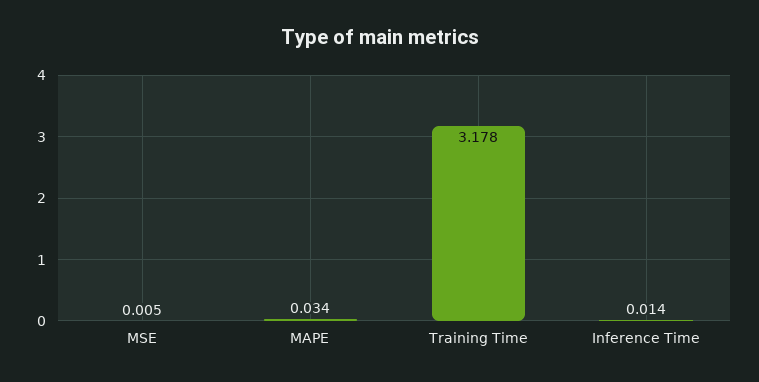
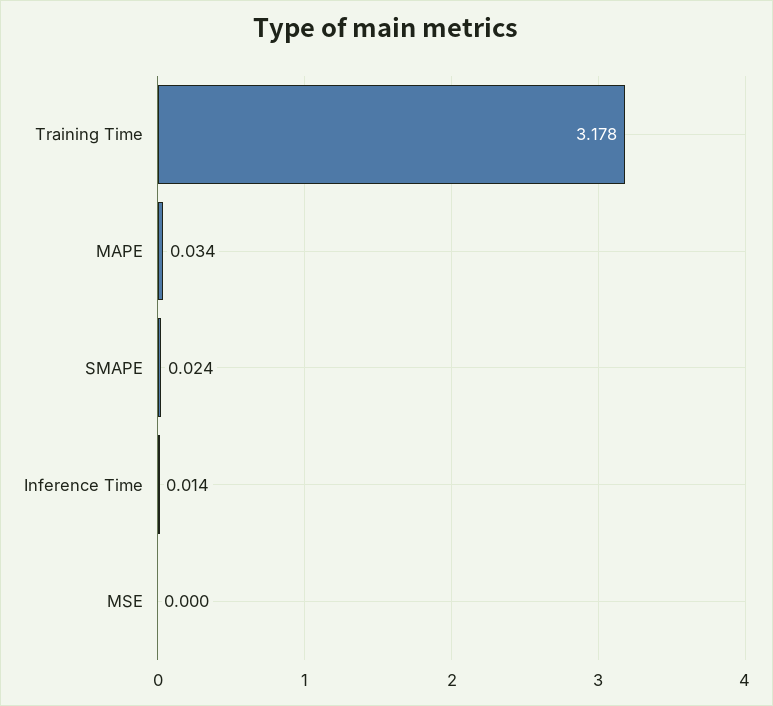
  {
-   "MSE": 0.005,
+   "MSE": 0,
    "MAPE": 0.034,
    "Training Time": 3.178,
-   "Inference Time": 0.014
+   "Inference Time": 0.014,
+   "SMAPE": 0.024
  }

